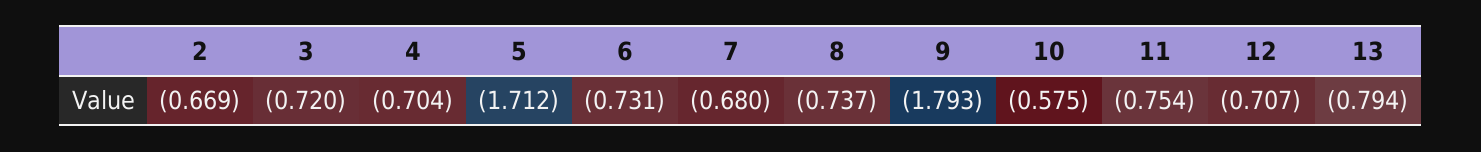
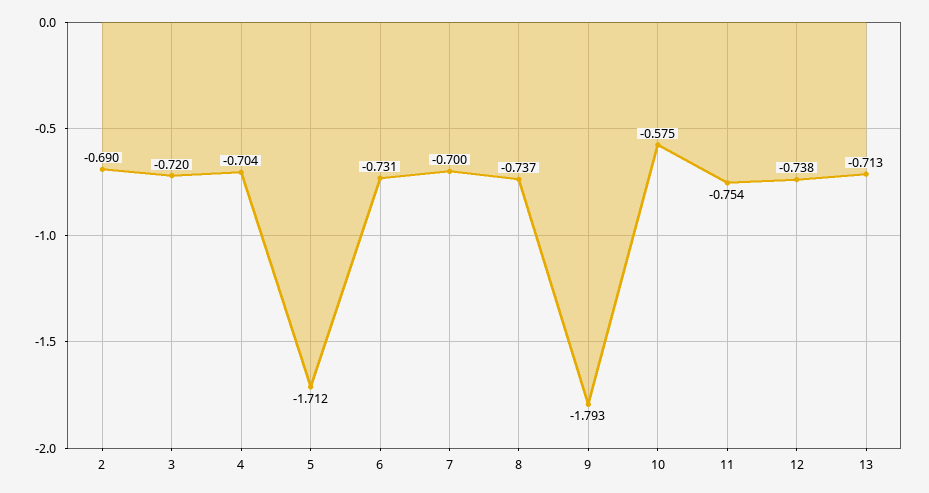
  {
-   "2": -0.669,
+   "2": -0.69,
    "3": -0.72,
    "4": -0.704,
    "5": -1.712,
    "6": -0.731,
-   "7": -0.68,
+   "7": -0.7,
    "8": -0.737,
    "9": -1.793,
    "10": -0.575,
    "11": -0.754,
-   "12": -0.707,
+   "12": -0.738,
-   "13": -0.794
+   "13": -0.713
  }

